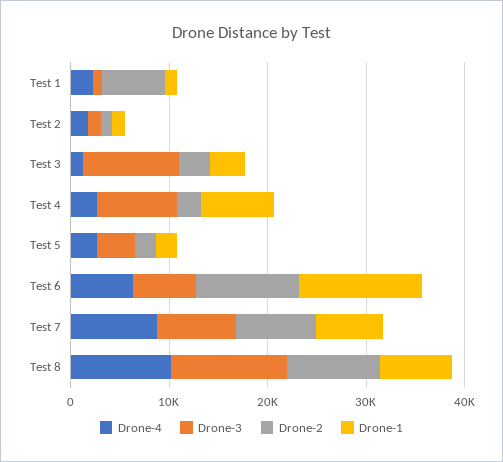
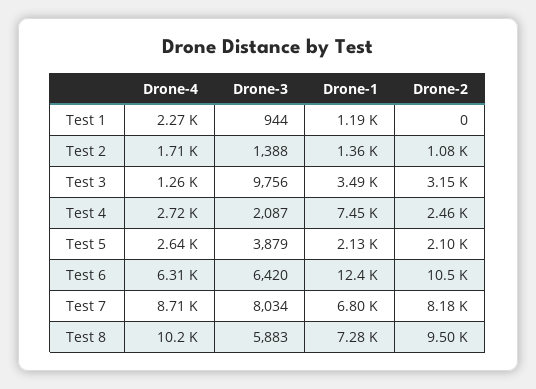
  {
    "Drone-4": {
      "Test 1": 2270,
      "Test 2": 1710,
      "Test 3": 1260,
      "Test 4": 2720,
      "Test 5": 2640,
      "Test 6": 6310,
      "Test 7": 8710,
      "Test 8": 10200
    },
    "Drone-3": {
      "Test 1": 944,
      "Test 2": 1388,
      "Test 3": 9756,
-     "Test 4": 8000,
+     "Test 4": 2087,
      "Test 5": 3879,
      "Test 6": 6420,
      "Test 7": 8034,
-     "Test 8": 12000
+     "Test 8": 5883
    },
    "Drone-2": {
-     "Test 1": 6000,
+     "Test 1": 0,
      "Test 2": 1080,
      "Test 3": 3150,
      "Test 4": 2460,
      "Test 5": 2100,
      "Test 6": 10500,
      "Test 7": 8180,
      "Test 8": 9500
    },
    "Drone-1": {
      "Test 1": 1190,
      "Test 2": 1360,
      "Test 3": 3490,
      "Test 4": 7450,
      "Test 5": 2130,
      "Test 6": 12400,
      "Test 7": 6800,
      "Test 8": 7280
    }
  }

